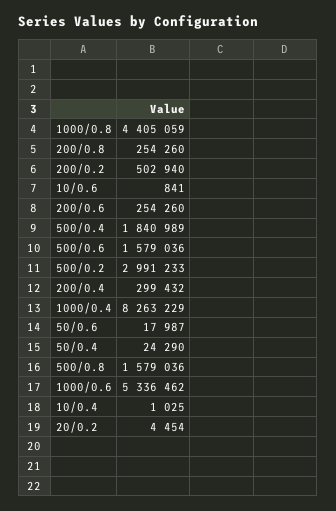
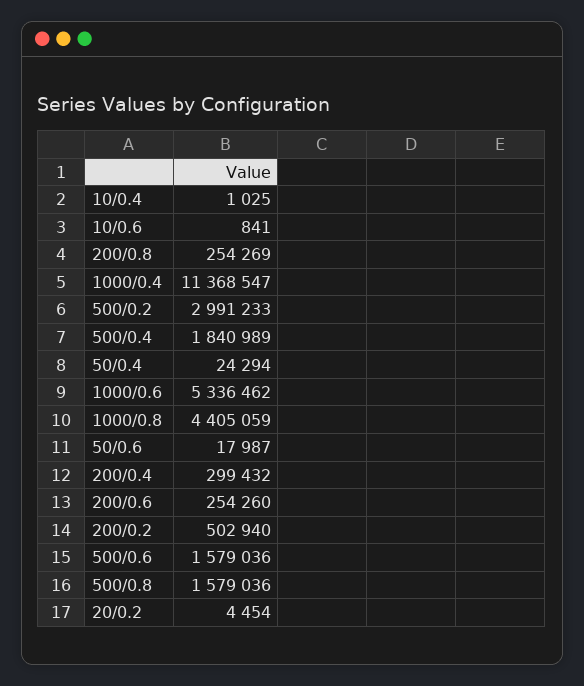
  {
    "1000/0.8": 4405059,
-   "200/0.8": 254260,
+   "200/0.8": 254269,
    "200/0.2": 502940,
    "10/0.6": 841,
    "200/0.6": 254260,
    "500/0.4": 1840989,
    "500/0.6": 1579036,
    "500/0.2": 2991233,
    "200/0.4": 299432,
-   "1000/0.4": 8263229,
+   "1000/0.4": 11368547,
    "50/0.6": 17987,
-   "50/0.4": 24290,
+   "50/0.4": 24294,
    "500/0.8": 1579036,
    "1000/0.6": 5336462,
    "10/0.4": 1025,
    "20/0.2": 4454
  }

